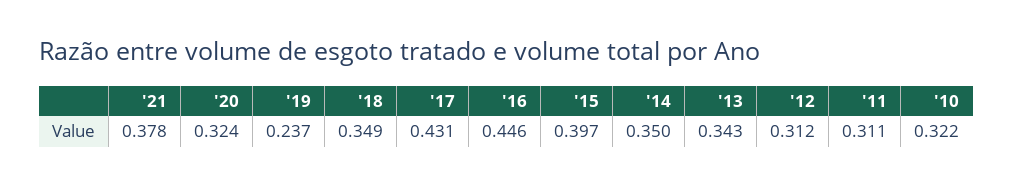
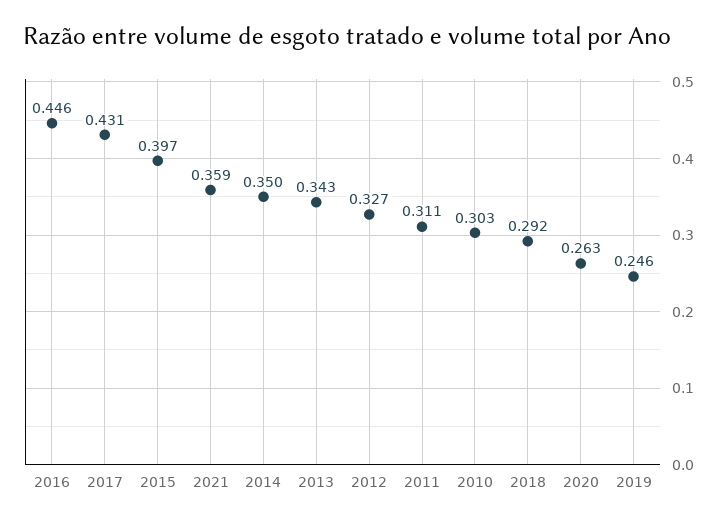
  {
-   "'21": 0.378,
+   "'21": 0.359,
-   "'20": 0.324,
+   "'20": 0.263,
-   "'19": 0.237,
+   "'19": 0.246,
-   "'18": 0.349,
+   "'18": 0.292,
    "'17": 0.431,
    "'16": 0.446,
    "'15": 0.397,
    "'14": 0.35,
    "'13": 0.343,
-   "'12": 0.312,
+   "'12": 0.327,
    "'11": 0.311,
-   "'10": 0.322
+   "'10": 0.303
  }

